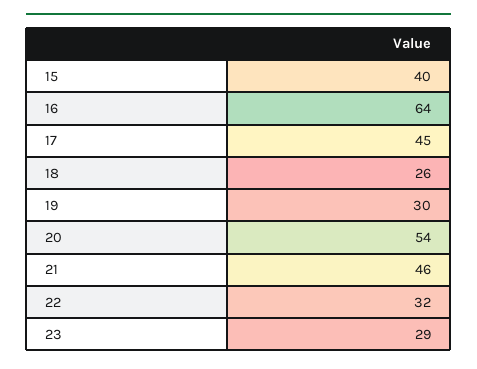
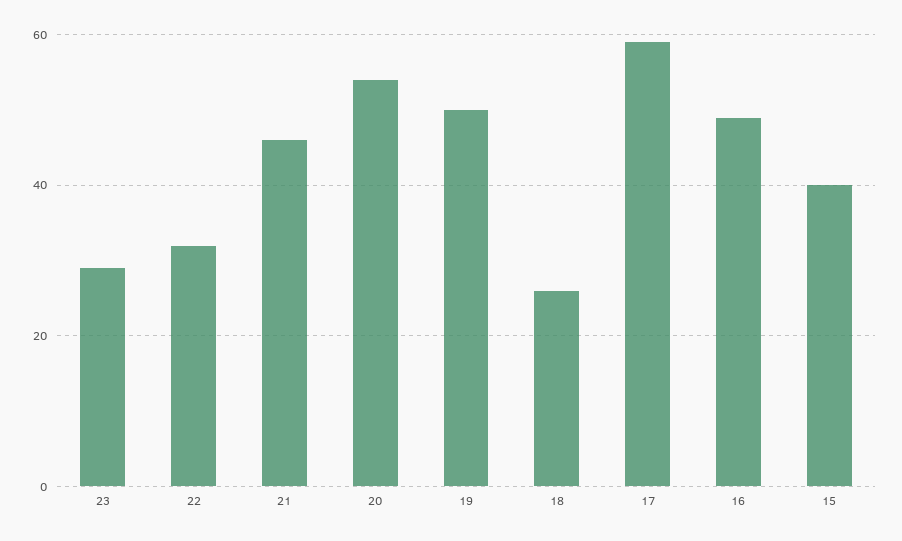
  {
    "15": 40,
-   "16": 64,
+   "16": 50,
-   "17": 45,
+   "17": 60,
    "18": 26,
-   "19": 30,
+   "19": 50,
    "20": 54,
    "21": 46,
    "22": 32,
    "23": 29
  }

